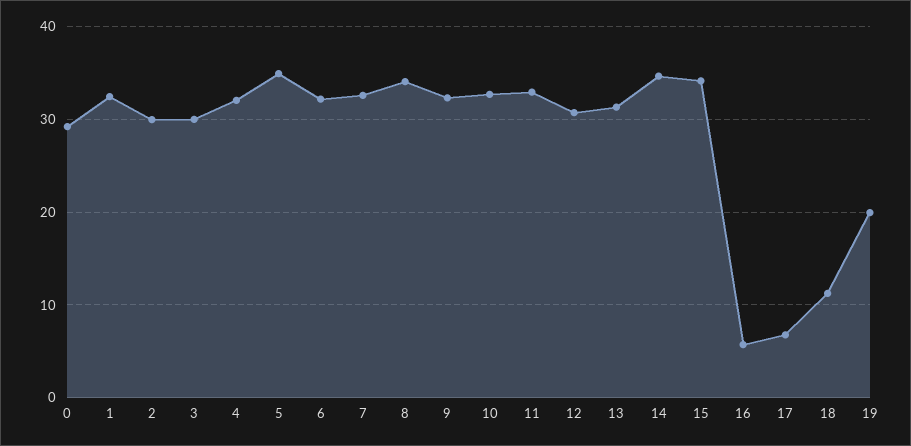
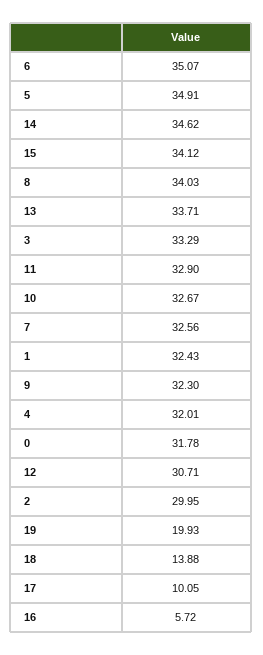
  {
-   "0": 29,
+   "0": 31.78,
    "1": 32.43,
    "2": 29.95,
-   "3": 30,
+   "3": 33.29,
    "4": 32.01,
    "5": 34.91,
-   "6": 32,
+   "6": 35.07,
    "7": 32.56,
    "8": 34.03,
    "9": 32.3,
    "10": 32.67,
    "11": 32.9,
    "12": 30.71,
-   "13": 31,
+   "13": 33.71,
    "14": 34.62,
    "15": 34.12,
    "16": 5.72,
-   "17": 7,
+   "17": 10.05,
-   "18": 11,
+   "18": 13.88,
    "19": 19.93
  }

